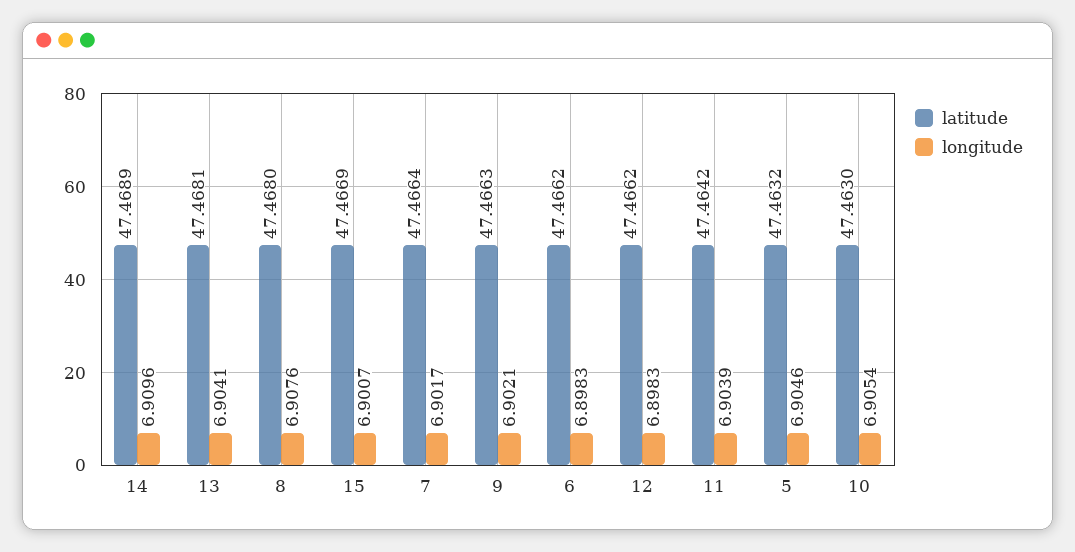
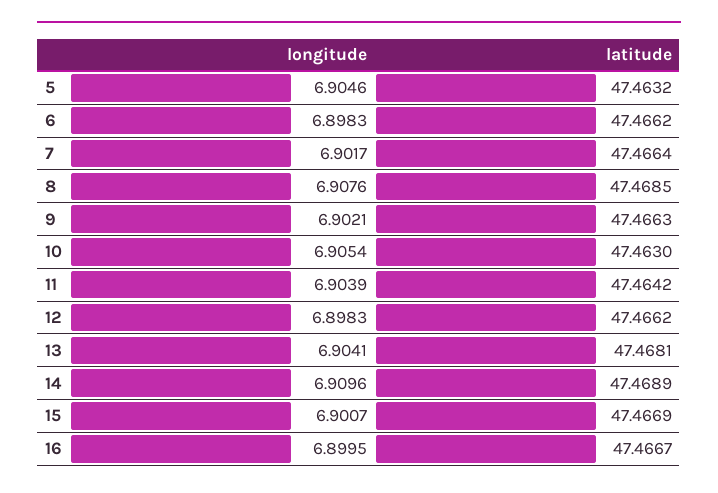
  {
    "latitude": {
      "14": 47.4689,
      "13": 47.4681,
-     "8": 47.468,
+     "8": 47.4685,
      "15": 47.4669,
      "7": 47.4664,
      "9": 47.4663,
      "6": 47.4662,
      "12": 47.4662,
      "11": 47.4642,
      "5": 47.4632,
-     "10": 47.463
+     "10": 47.463,
+     "16": 47.4667
    },
    "longitude": {
      "14": 6.9096,
      "13": 6.9041,
      "8": 6.9076,
      "15": 6.9007,
      "7": 6.9017,
      "9": 6.9021,
      "6": 6.8983,
      "12": 6.8983,
      "11": 6.9039,
      "5": 6.9046,
-     "10": 6.9054
+     "10": 6.9054,
+     "16": 6.8995
    }
  }

